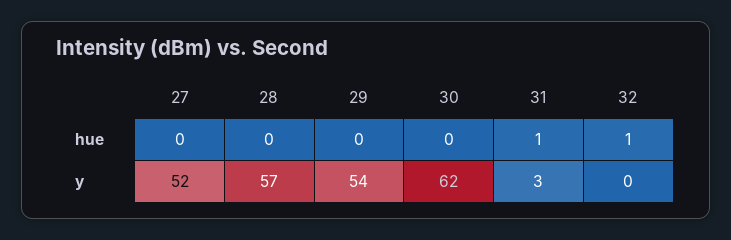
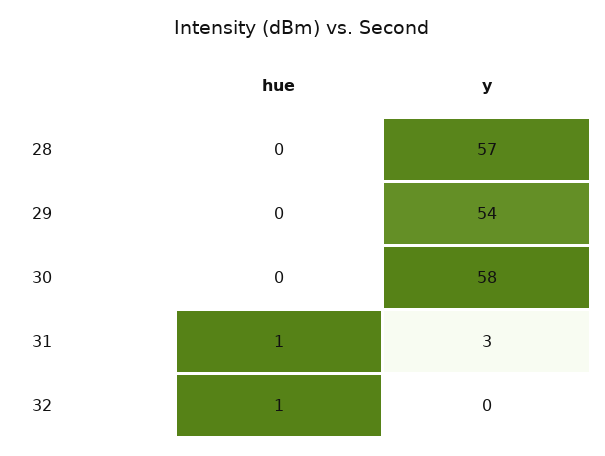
  {
-   "27": {
-     "hue": 0,
-     "y": 52
-   },
    "28": {
      "hue": 0,
      "y": 57
    },
    "29": {
      "hue": 0,
      "y": 54
    },
    "30": {
      "hue": 0,
-     "y": 62
+     "y": 58
    },
    "31": {
      "hue": 1,
      "y": 3
    },
    "32": {
      "hue": 1,
      "y": 0
    }
  }

